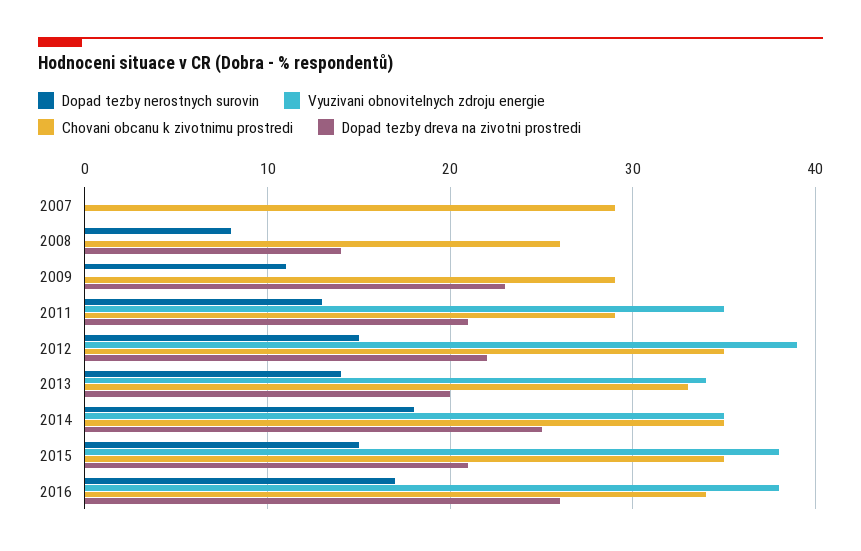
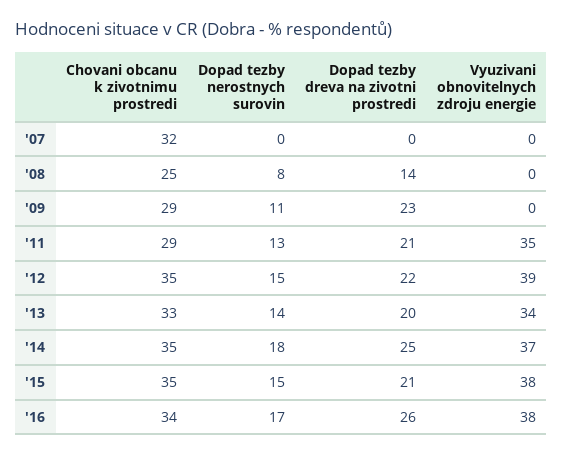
  {
    "Dopad tezby nerostnych surovin": {
      "2007": 0,
      "2008": 8,
      "2009": 11,
      "2011": 13,
      "2012": 15,
      "2013": 14,
      "2014": 18,
      "2015": 15,
      "2016": 17
    },
    "Vyuzivani obnovitelnych zdroju energie": {
      "2007": 0,
      "2008": 0,
      "2009": 0,
      "2011": 35,
      "2012": 39,
      "2013": 34,
-     "2014": 35,
+     "2014": 37,
      "2015": 38,
      "2016": 38
    },
    "Chovani obcanu k zivotnimu prostredi": {
-     "2007": 29,
+     "2007": 32,
-     "2008": 26,
+     "2008": 25,
      "2009": 29,
      "2011": 29,
      "2012": 35,
      "2013": 33,
      "2014": 35,
      "2015": 35,
      "2016": 34
    },
    "Dopad tezby dreva na zivotni prostredi": {
      "2007": 0,
      "2008": 14,
      "2009": 23,
      "2011": 21,
      "2012": 22,
      "2013": 20,
      "2014": 25,
      "2015": 21,
      "2016": 26
    }
  }

